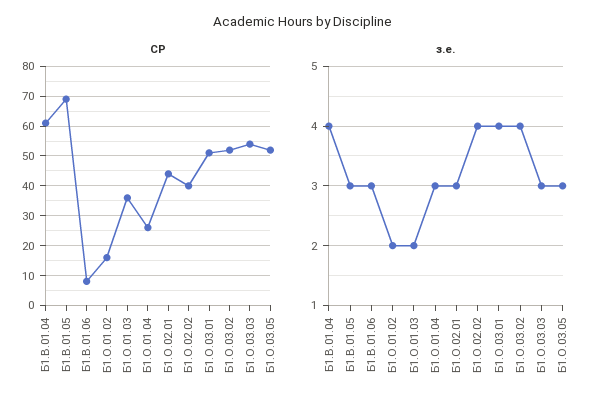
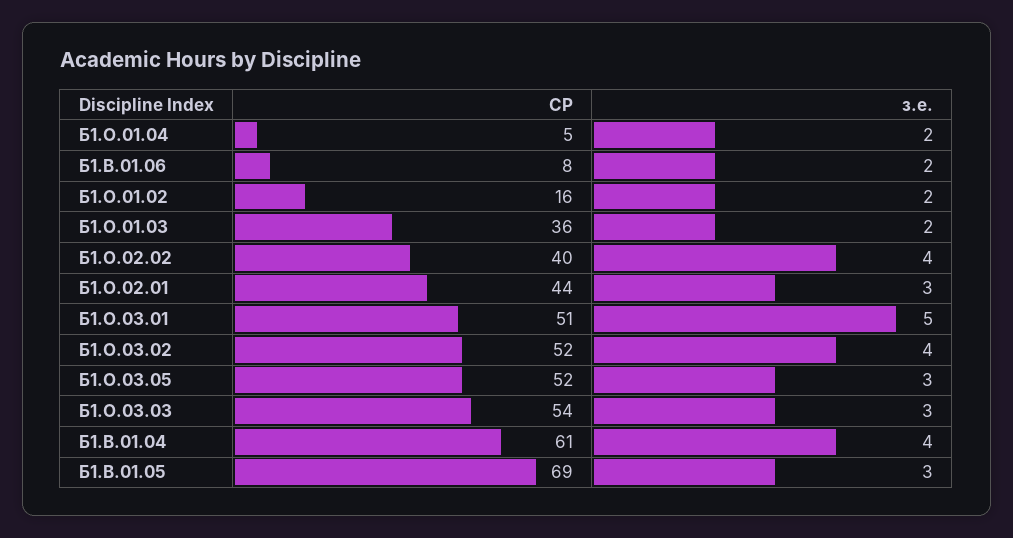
  {
    "СР": {
      "Б1.В.01.04": 61,
      "Б1.В.01.05": 69,
      "Б1.В.01.06": 8,
      "Б1.О.01.02": 16,
      "Б1.О.01.03": 36,
-     "Б1.О.01.04": 25,
+     "Б1.О.01.04": 5,
      "Б1.О.02.01": 44,
      "Б1.О.02.02": 40,
      "Б1.О.03.01": 51,
      "Б1.О.03.02": 52,
      "Б1.О.03.03": 54,
      "Б1.О.03.05": 52
    },
    "з.е.": {
      "Б1.В.01.04": 4,
      "Б1.В.01.05": 3,
-     "Б1.В.01.06": 3,
+     "Б1.В.01.06": 2,
      "Б1.О.01.02": 2,
      "Б1.О.01.03": 2,
-     "Б1.О.01.04": 3,
+     "Б1.О.01.04": 2,
      "Б1.О.02.01": 3,
      "Б1.О.02.02": 4,
-     "Б1.О.03.01": 4,
+     "Б1.О.03.01": 5,
      "Б1.О.03.02": 4,
      "Б1.О.03.03": 3,
      "Б1.О.03.05": 3
    }
  }

